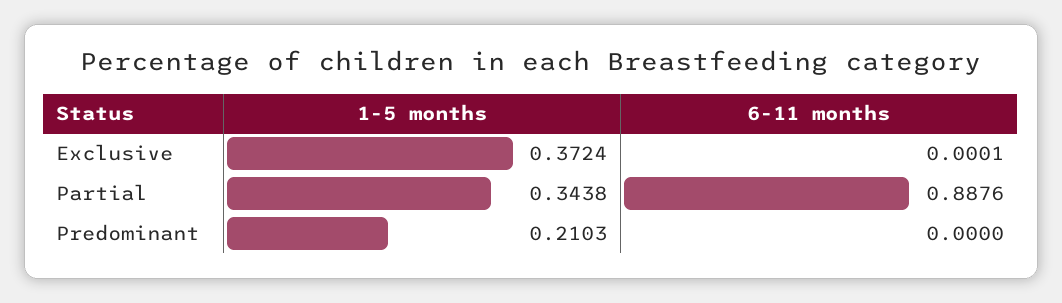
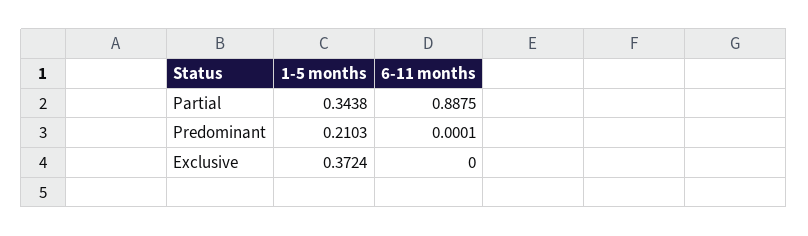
  {
    "1-5 months": {
      "Exclusive": 0.3724,
      "Partial": 0.3438,
      "Predominant": 0.2103
    },
    "6-11 months": {
-     "Exclusive": 0.0001,
+     "Exclusive": 0,
-     "Partial": 0.8876,
+     "Partial": 0.8875,
-     "Predominant": 0
+     "Predominant": 0.0001
    }
  }

